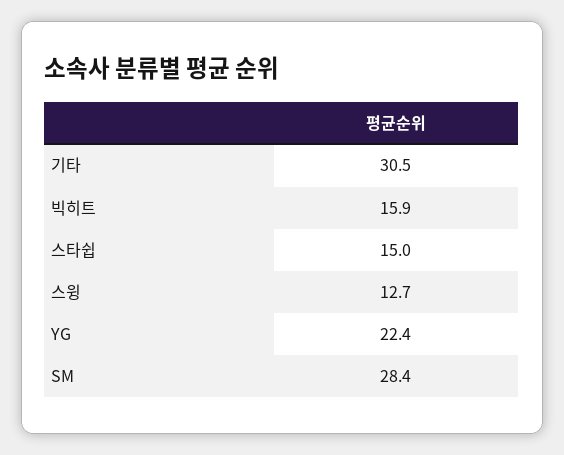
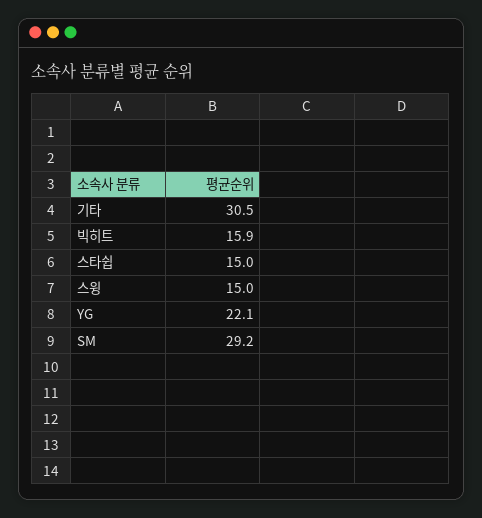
  {
    "기타": 30.5,
    "빅히트": 15.9,
    "스타쉽": 15,
-   "스윙": 12.7,
+   "스윙": 15,
-   "YG": 22.4,
+   "YG": 22.1,
-   "SM": 28.4
+   "SM": 29.2
  }

